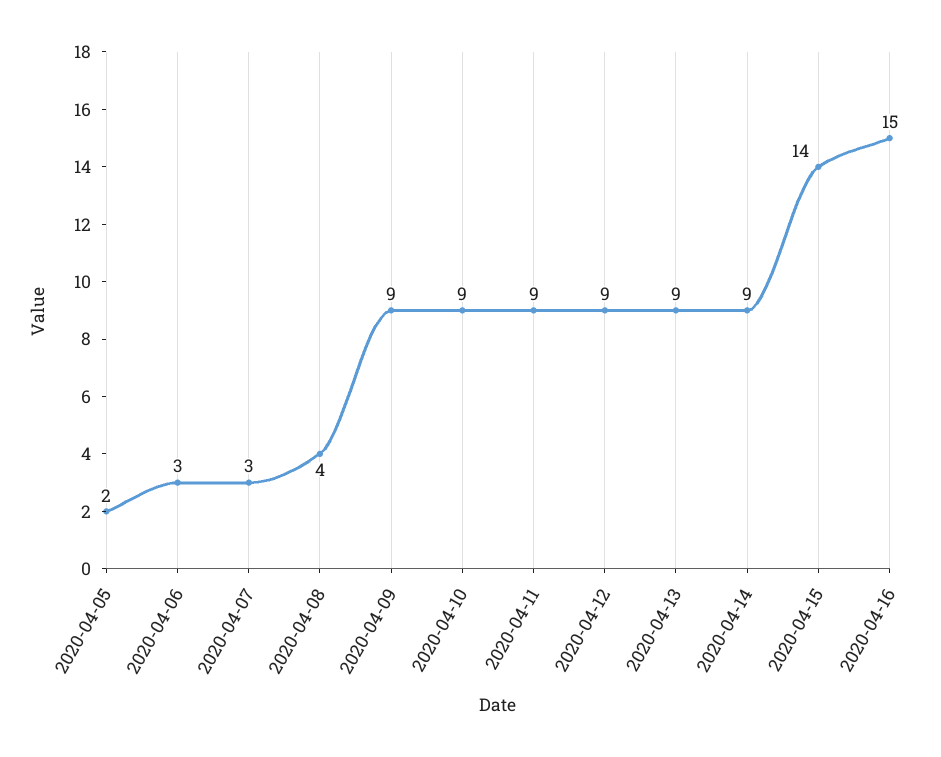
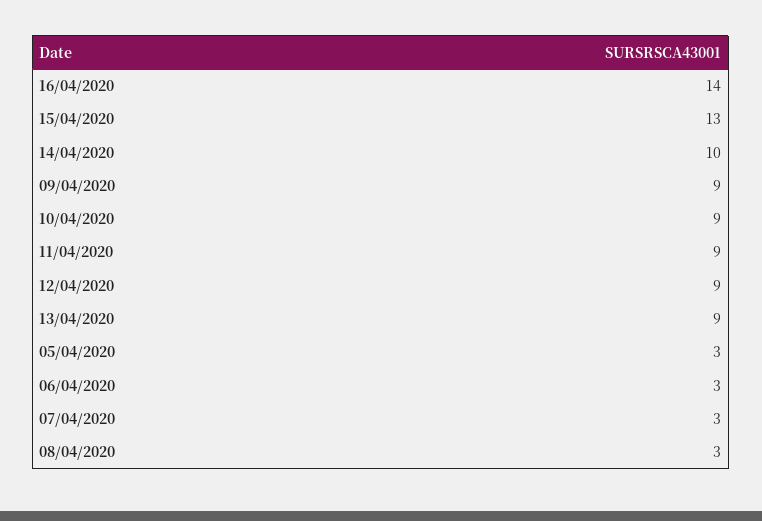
  {
-   "2020-04-05": 2,
+   "2020-04-05": 3,
    "2020-04-06": 3,
    "2020-04-07": 3,
-   "2020-04-08": 4,
+   "2020-04-08": 3,
    "2020-04-09": 9,
    "2020-04-10": 9,
    "2020-04-11": 9,
    "2020-04-12": 9,
    "2020-04-13": 9,
-   "2020-04-14": 9,
+   "2020-04-14": 10,
-   "2020-04-15": 14,
+   "2020-04-15": 13,
-   "2020-04-16": 15
+   "2020-04-16": 14
  }

